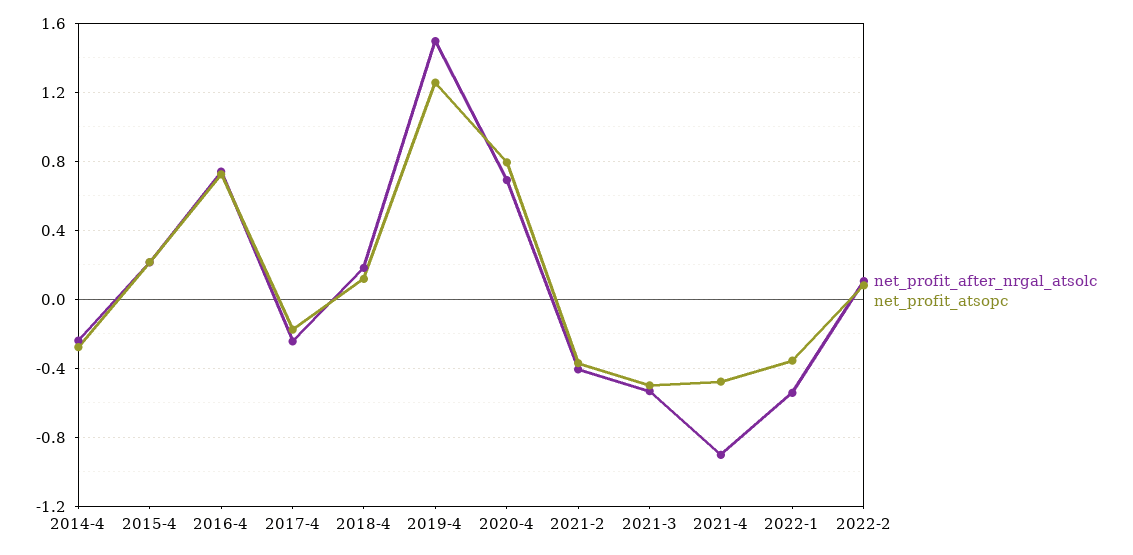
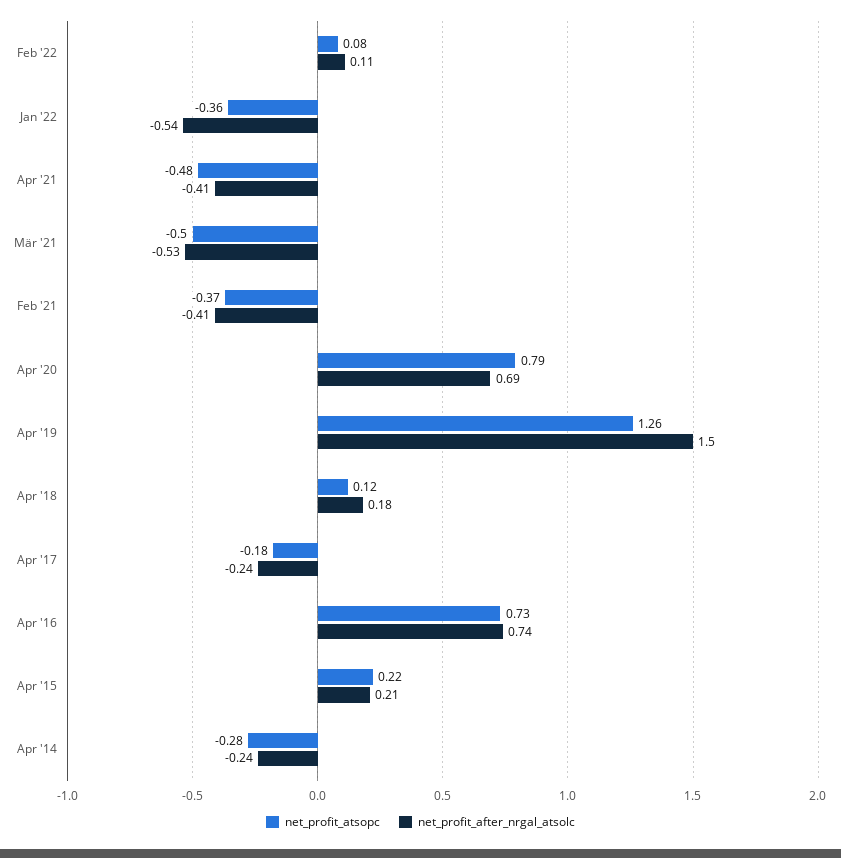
  {
    "net_profit_after_nrgal_atsolc": {
      "2014-4": -0.24,
      "2015-4": 0.21,
      "2016-4": 0.74,
      "2017-4": -0.24,
      "2018-4": 0.18,
      "2019-4": 1.5,
      "2020-4": 0.69,
      "2021-2": -0.41,
      "2021-3": -0.53,
-     "2021-4": -0.9,
+     "2021-4": -0.41,
      "2022-1": -0.54,
      "2022-2": 0.11
    },
    "net_profit_atsopc": {
      "2014-4": -0.28,
      "2015-4": 0.22,
      "2016-4": 0.73,
      "2017-4": -0.18,
      "2018-4": 0.12,
      "2019-4": 1.26,
      "2020-4": 0.79,
      "2021-2": -0.37,
      "2021-3": -0.5,
      "2021-4": -0.48,
      "2022-1": -0.36,
      "2022-2": 0.08
    }
  }

